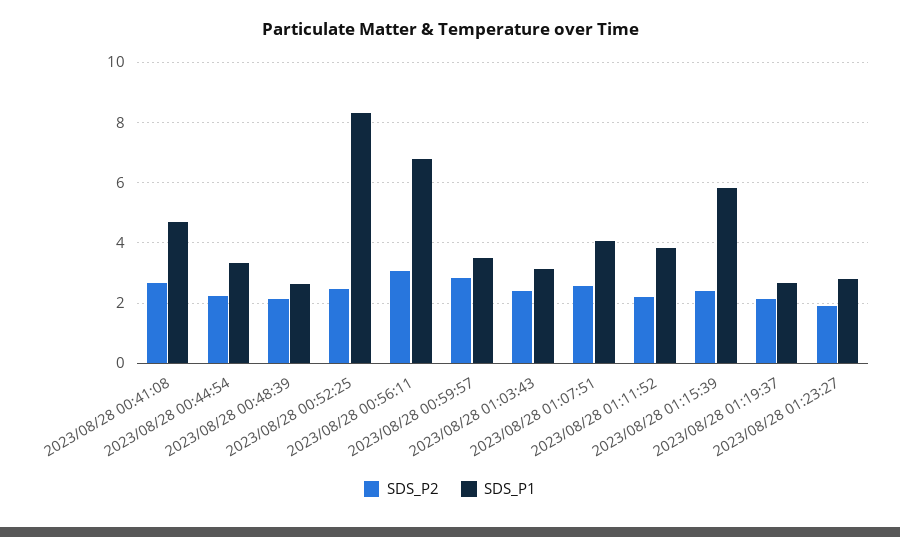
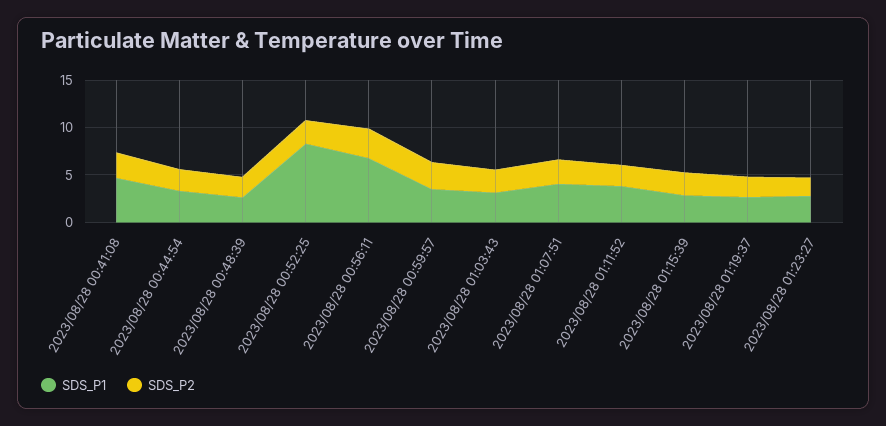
  {
    "SDS_P2": {
      "2023/08/28 00:41:08": 2.6,
      "2023/08/28 00:44:54": 2.2,
      "2023/08/28 00:48:39": 2.2,
      "2023/08/28 00:52:25": 2.4,
      "2023/08/28 00:56:11": 3,
      "2023/08/28 00:59:57": 2.8,
      "2023/08/28 01:03:43": 2.4,
      "2023/08/28 01:07:51": 2.6,
      "2023/08/28 01:11:52": 2.2,
      "2023/08/28 01:15:39": 2.4,
      "2023/08/28 01:19:37": 2.2,
      "2023/08/28 01:23:27": 2
    },
    "SDS_P1": {
      "2023/08/28 00:41:08": 4.8,
      "2023/08/28 00:44:54": 3.4,
      "2023/08/28 00:48:39": 2.6,
      "2023/08/28 00:52:25": 8.4,
      "2023/08/28 00:56:11": 6.8,
      "2023/08/28 00:59:57": 3.6,
      "2023/08/28 01:03:43": 3.2,
      "2023/08/28 01:07:51": 4,
      "2023/08/28 01:11:52": 3.8,
-     "2023/08/28 01:15:39": 5.8,
+     "2023/08/28 01:15:39": 3,
      "2023/08/28 01:19:37": 2.6,
      "2023/08/28 01:23:27": 2.8
    }
  }

